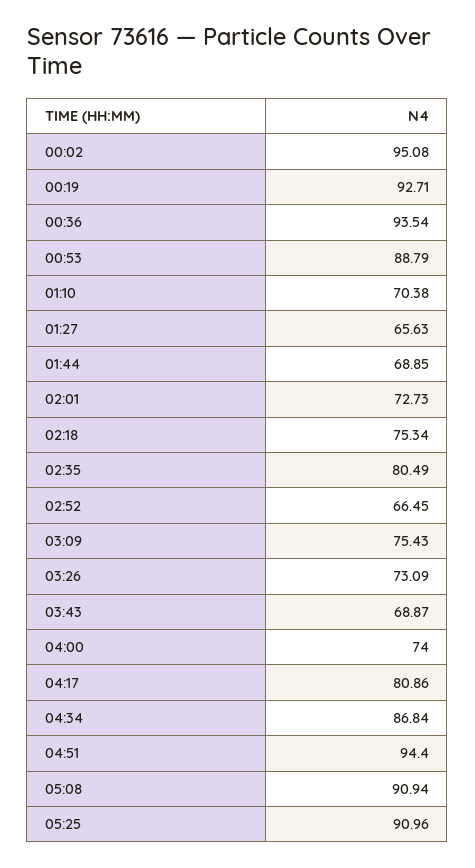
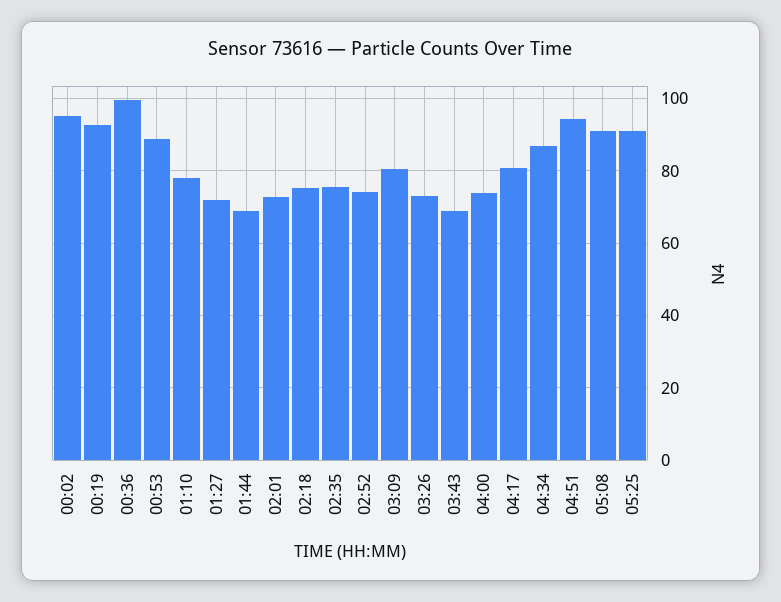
  {
    "00:02": 95.08,
    "00:19": 92.71,
-   "00:36": 93.54,
+   "00:36": 100,
    "00:53": 88.79,
-   "01:10": 70.38,
+   "01:10": 78,
-   "01:27": 65.63,
+   "01:27": 72,
    "01:44": 68.85,
    "02:01": 72.73,
    "02:18": 75.34,
-   "02:35": 80.49,
+   "02:35": 76,
-   "02:52": 66.45,
+   "02:52": 74,
-   "03:09": 75.43,
+   "03:09": 80,
    "03:26": 73.09,
    "03:43": 68.87,
    "04:00": 74,
    "04:17": 80.86,
    "04:34": 86.84,
    "04:51": 94.4,
    "05:08": 90.94,
    "05:25": 90.96
  }

